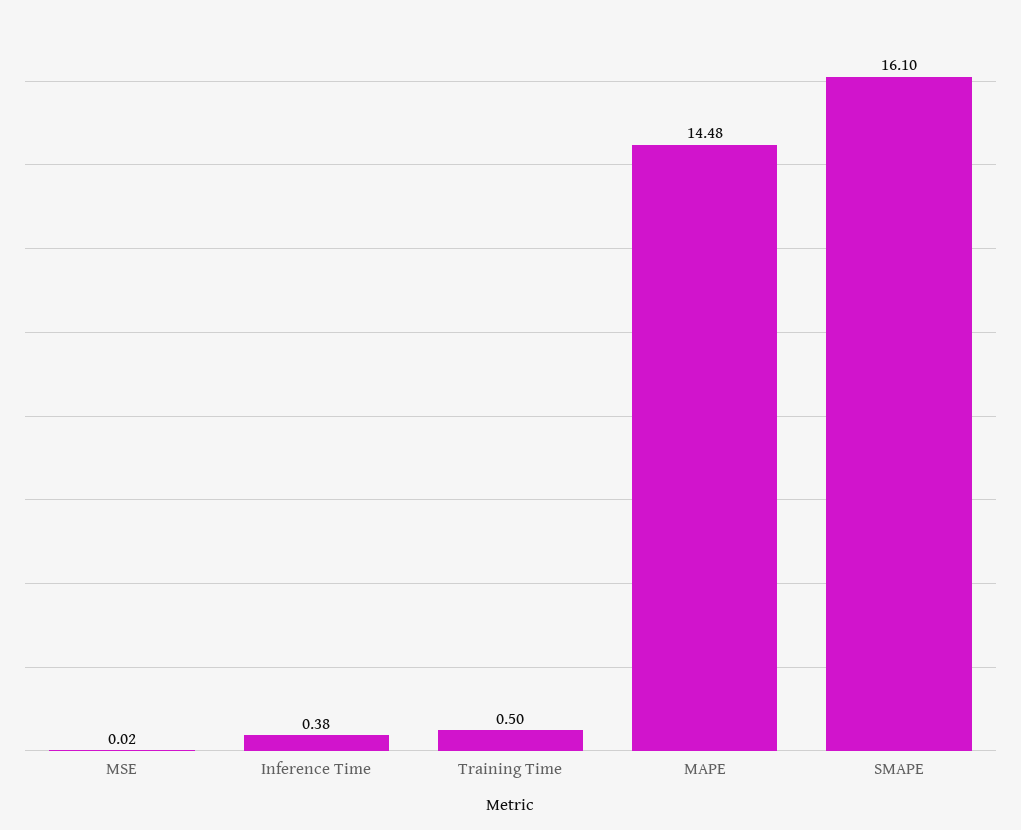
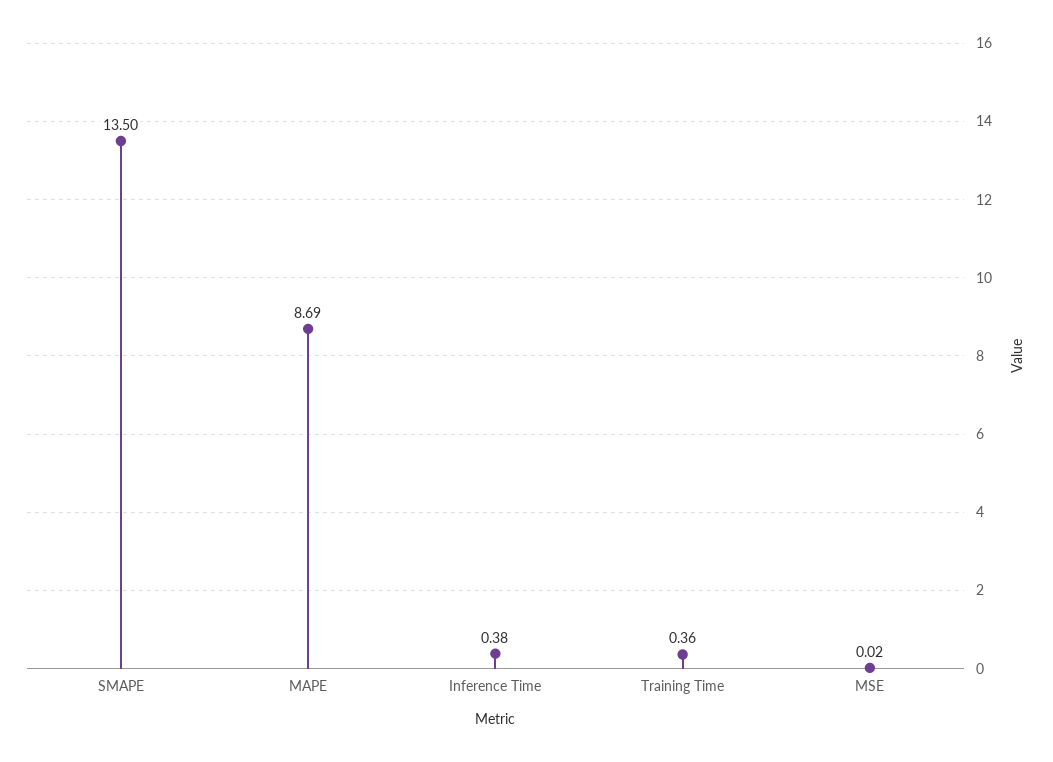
  {
    "MSE": 0.02,
    "Inference Time": 0.38,
-   "Training Time": 0.5,
+   "Training Time": 0.36,
-   "MAPE": 14.48,
+   "MAPE": 8.69,
-   "SMAPE": 16.1
+   "SMAPE": 13.5
  }

